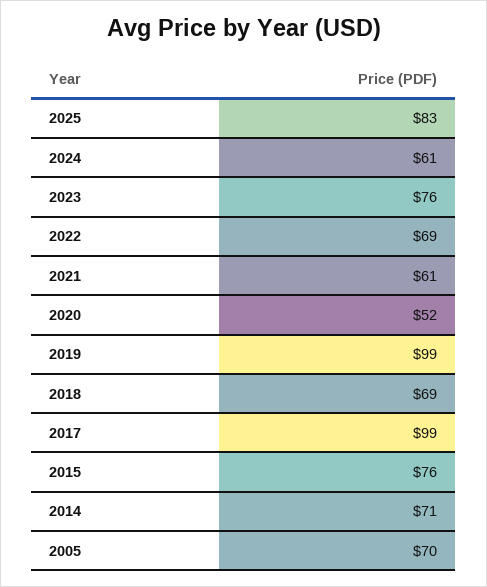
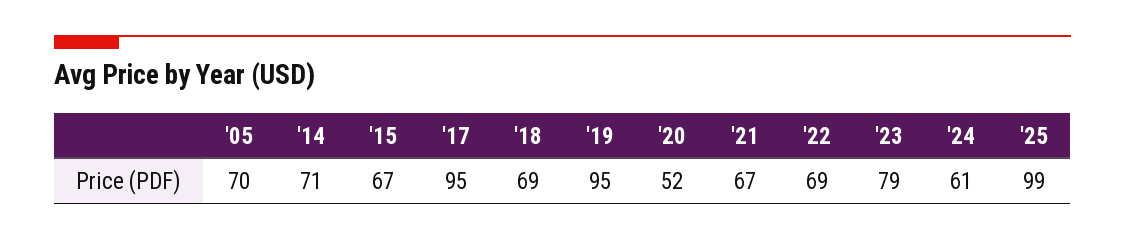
  {
-   "2025": 83,
+   "2025": 99,
    "2024": 61,
-   "2023": 76,
+   "2023": 79,
    "2022": 69,
-   "2021": 61,
+   "2021": 67,
    "2020": 52,
-   "2019": 99,
+   "2019": 95,
    "2018": 69,
-   "2017": 99,
+   "2017": 95,
-   "2015": 76,
+   "2015": 67,
    "2014": 71,
    "2005": 70
  }

